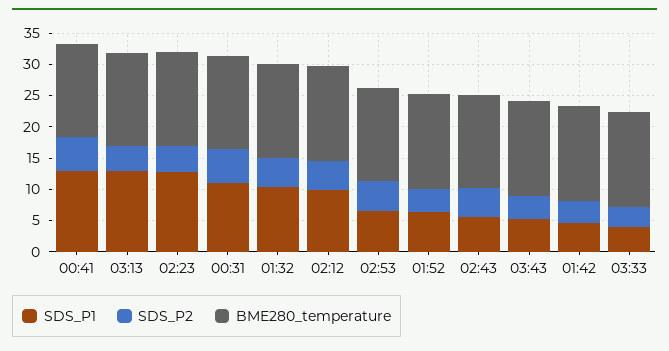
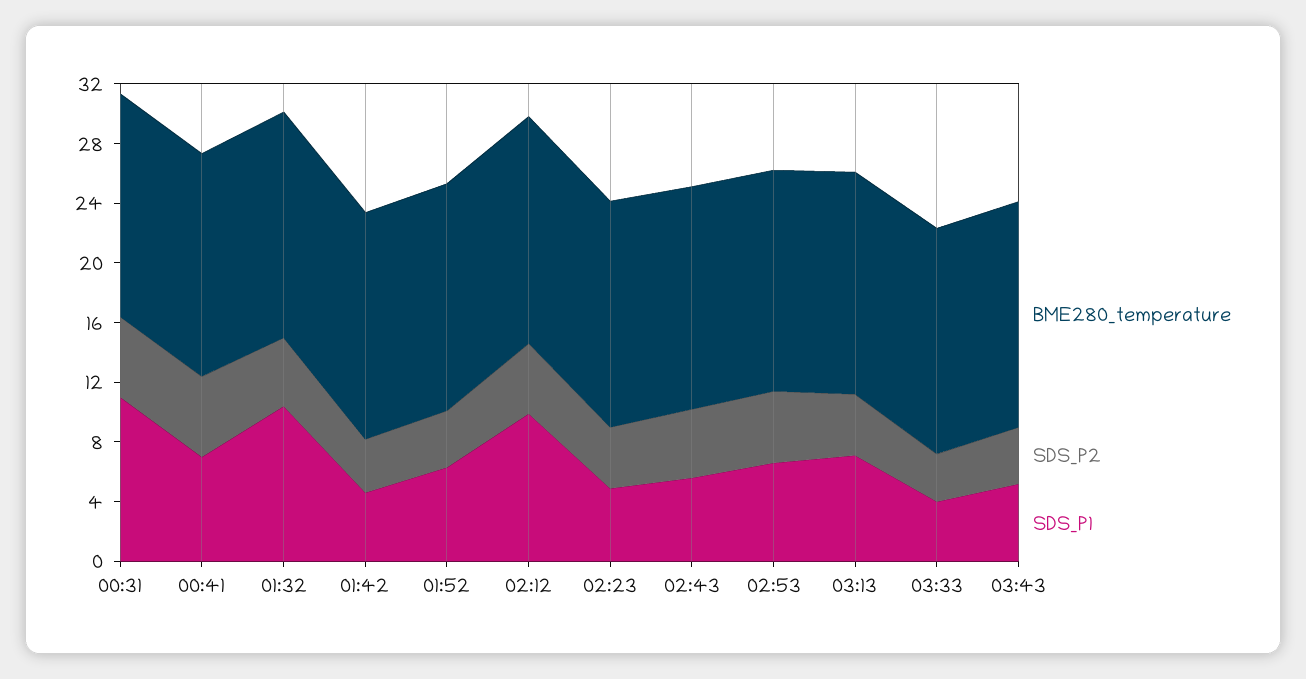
  {
    "SDS_P1": {
-     "00:41": 12.5,
+     "00:41": 7,
-     "03:13": 12.5,
+     "03:13": 7,
-     "02:23": 12.5,
+     "02:23": 5,
      "00:31": 11,
      "01:32": 10,
      "02:12": 10,
      "02:53": 7,
      "01:52": 6,
      "02:43": 6,
      "03:43": 5,
      "01:42": 5,
      "03:33": 4
    },
    "SDS_P2": {
      "00:41": 5,
      "03:13": 4,
      "02:23": 4,
      "00:31": 5,
      "01:32": 5,
      "02:12": 5,
      "02:53": 5,
      "01:52": 4,
      "02:43": 5,
      "03:43": 4,
      "01:42": 4,
      "03:33": 3
    },
    "BME280_temperature": {
      "00:41": 15,
      "03:13": 15,
      "02:23": 15,
      "00:31": 15,
      "01:32": 15,
      "02:12": 15,
      "02:53": 15,
      "01:52": 15,
      "02:43": 15,
      "03:43": 15,
      "01:42": 15,
      "03:33": 15
    }
  }

